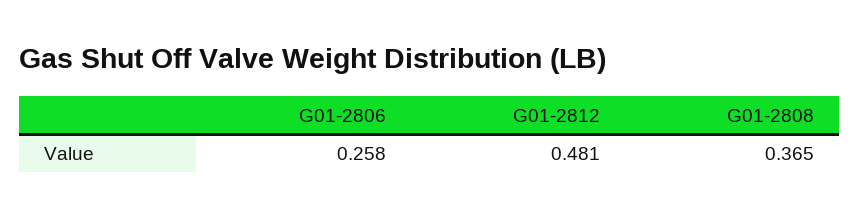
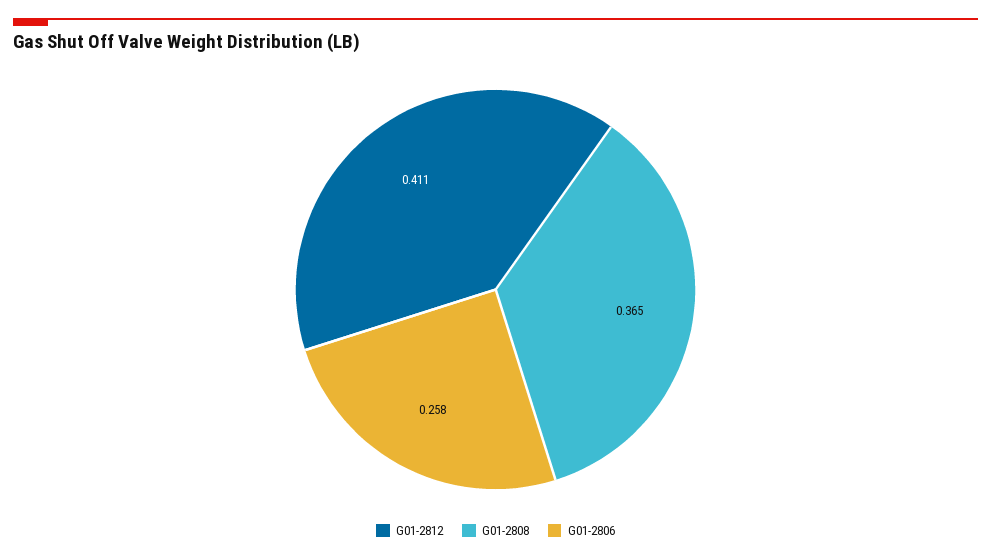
  {
    "G01-2806": 0.258,
-   "G01-2812": 0.481,
+   "G01-2812": 0.411,
    "G01-2808": 0.365
  }

